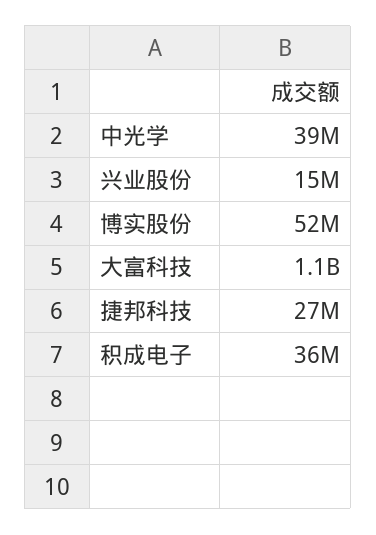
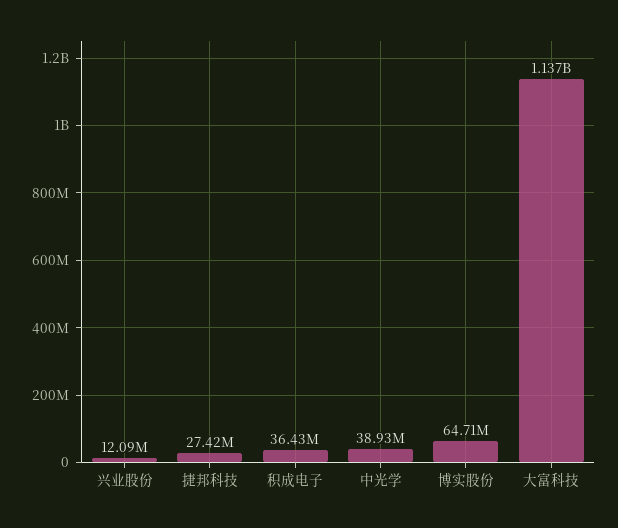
  {
    "中光学": 38930000,
-   "兴业股份": 15000000,
+   "兴业股份": 12090000,
-   "博实股份": 52000000,
+   "博实股份": 64710000,
    "大富科技": 1137000000,
    "捷邦科技": 27420000,
    "积成电子": 36430000
  }

